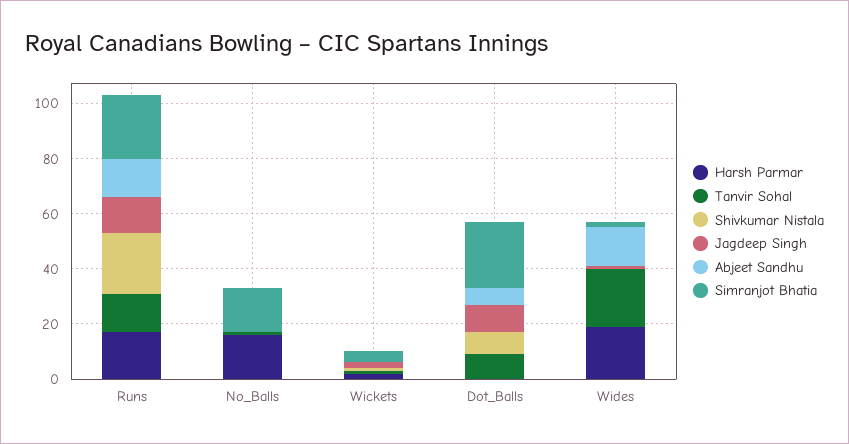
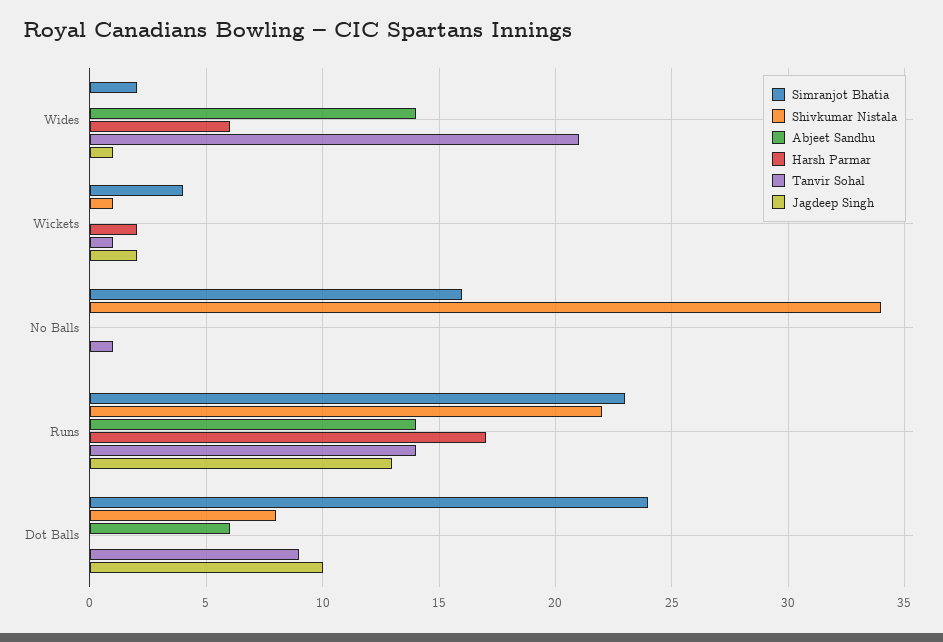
  {
    "Harsh Parmar": {
      "Runs": 17,
-     "No_Balls": 15,
+     "No_Balls": 0,
      "Wickets": 2,
      "Dot_Balls": 0,
-     "Wides": 20
+     "Wides": 6
    },
    "Tanvir Sohal": {
      "Runs": 14,
      "No_Balls": 1,
      "Wickets": 1,
      "Dot_Balls": 9,
      "Wides": 21
    },
    "Shivkumar Nistala": {
      "Runs": 22,
-     "No_Balls": 0,
+     "No_Balls": 34,
      "Wickets": 1,
      "Dot_Balls": 8,
      "Wides": 0
    },
    "Jagdeep Singh": {
      "Runs": 13,
      "No_Balls": 0,
      "Wickets": 2,
      "Dot_Balls": 10,
      "Wides": 1
    },
    "Abjeet Sandhu": {
      "Runs": 14,
      "No_Balls": 0,
      "Wickets": 0,
      "Dot_Balls": 6,
      "Wides": 14
    },
    "Simranjot Bhatia": {
      "Runs": 23,
      "No_Balls": 16,
      "Wickets": 4,
      "Dot_Balls": 24,
      "Wides": 2
    }
  }

